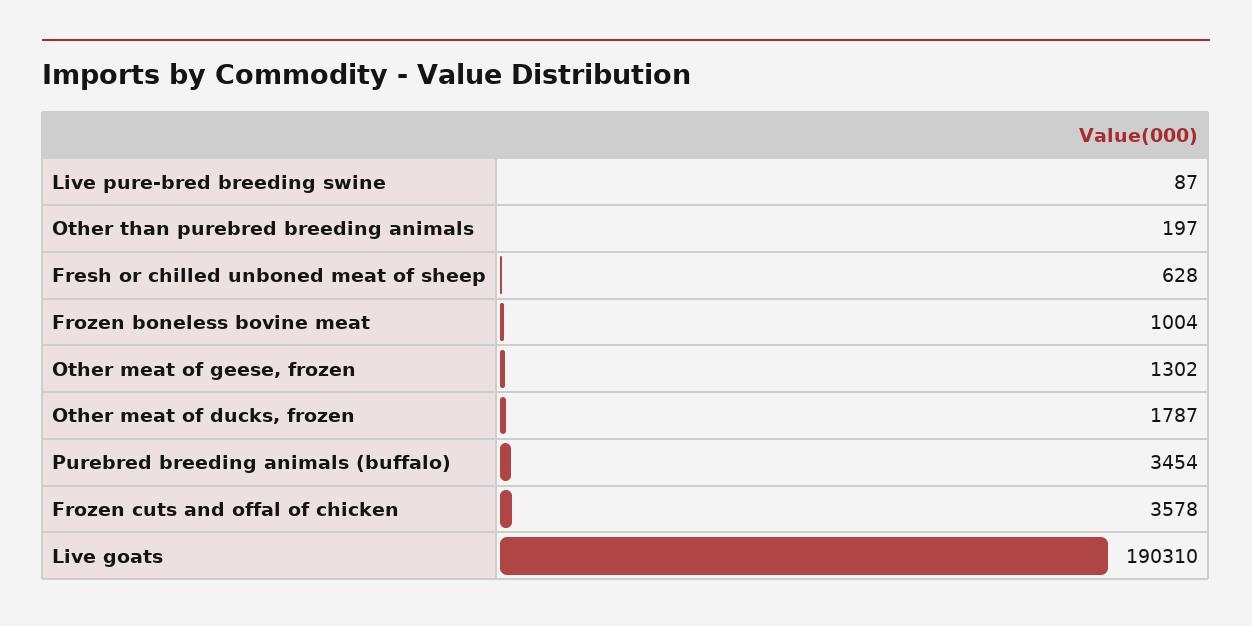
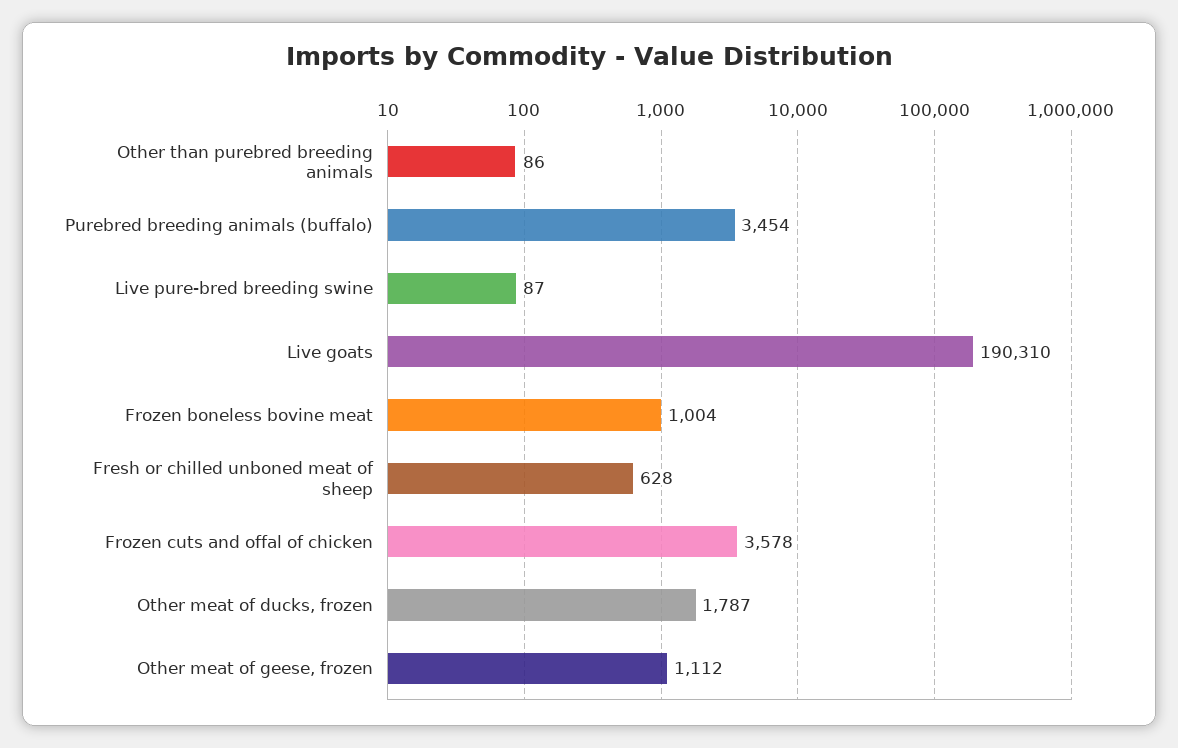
  {
    "Live pure-bred breeding swine": 87,
-   "Other than purebred breeding animals": 197,
+   "Other than purebred breeding animals": 86,
    "Fresh or chilled unboned meat of sheep": 628,
    "Frozen boneless bovine meat": 1004,
-   "Other meat of geese, frozen": 1302,
+   "Other meat of geese, frozen": 1112,
    "Other meat of ducks, frozen": 1787,
    "Purebred breeding animals (buffalo)": 3454,
    "Frozen cuts and offal of chicken": 3578,
    "Live goats": 190310
  }

